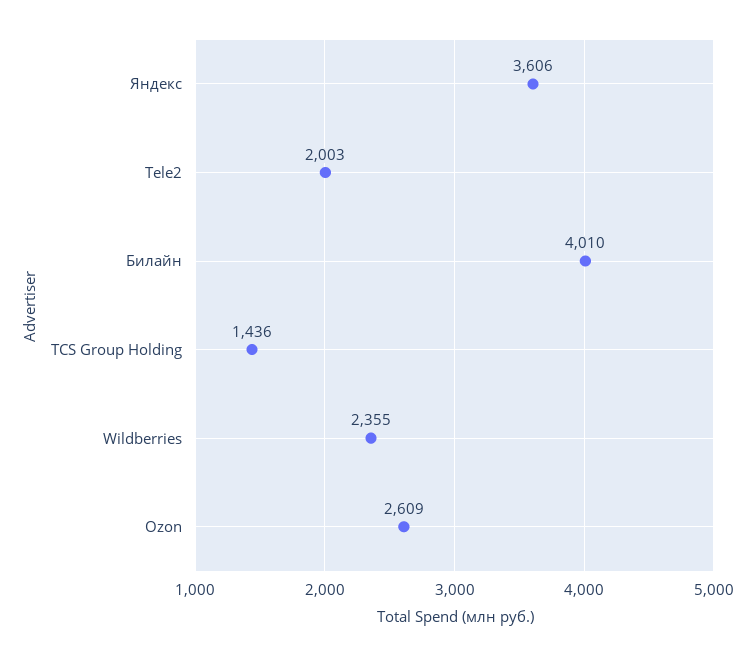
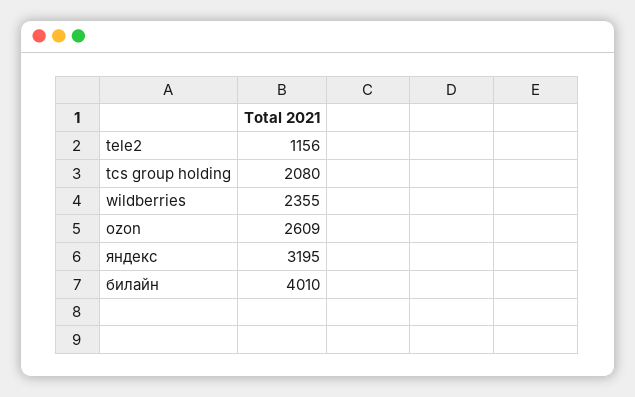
  {
-   "Яндекс": 3606,
+   "Яндекс": 3195,
-   "Tele2": 2003,
+   "Tele2": 1156,
    "Билайн": 4010,
-   "TCS Group Holding": 1436,
+   "TCS Group Holding": 2080,
    "Wildberries": 2355,
    "Ozon": 2609
  }

